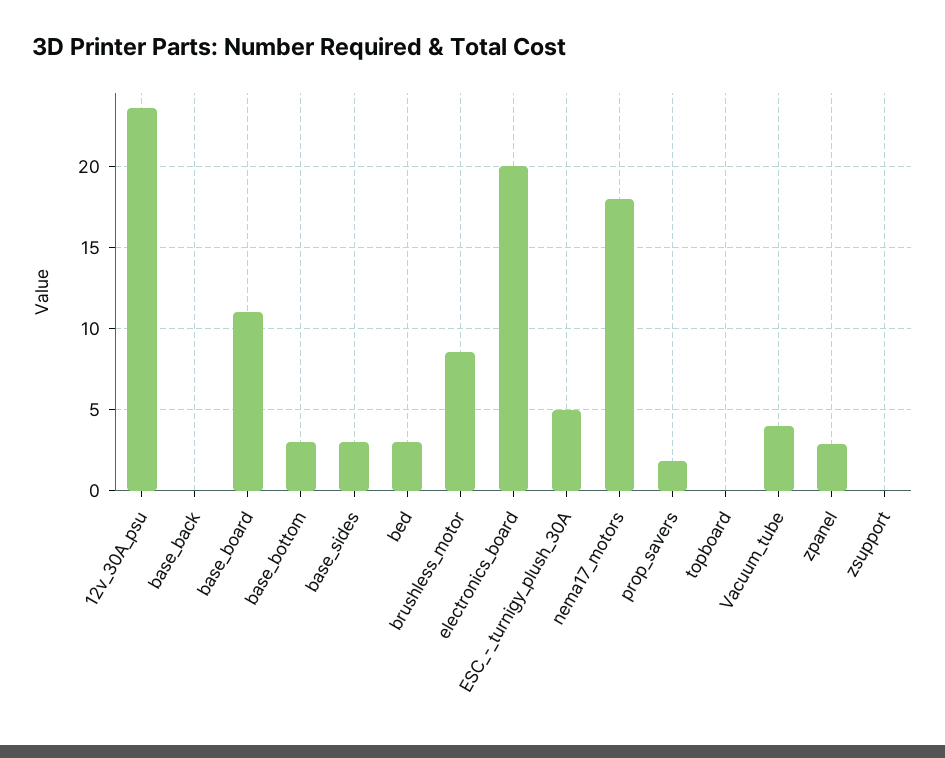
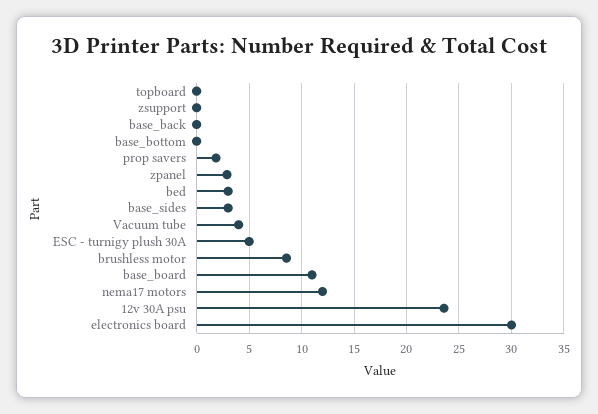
  {
    "12v_30A_psu": 23.5,
    "base_back": 0,
    "base_board": 11,
-   "base_bottom": 3,
+   "base_bottom": 0,
    "base_sides": 3,
    "bed": 3,
    "brushless_motor": 8.5,
-   "electronics_board": 20,
+   "electronics_board": 30,
    "ESC_-_turnigy_plush_30A": 5,
-   "nema17_motors": 18,
+   "nema17_motors": 12,
    "prop_savers": 2,
    "topboard": 0,
    "Vacuum_tube": 4,
    "zpanel": 3,
    "zsupport": 0
  }

